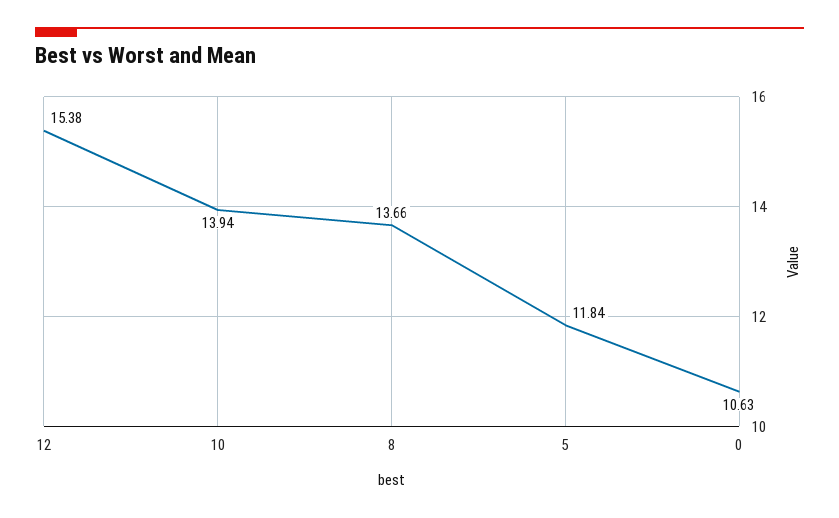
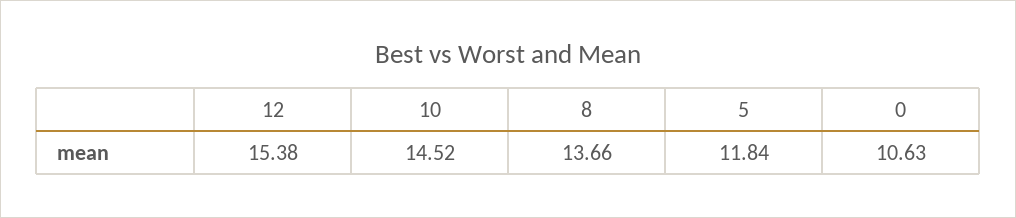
  {
    "12": 15.38,
-   "10": 13.94,
+   "10": 14.52,
    "8": 13.66,
    "5": 11.84,
    "0": 10.63
  }

